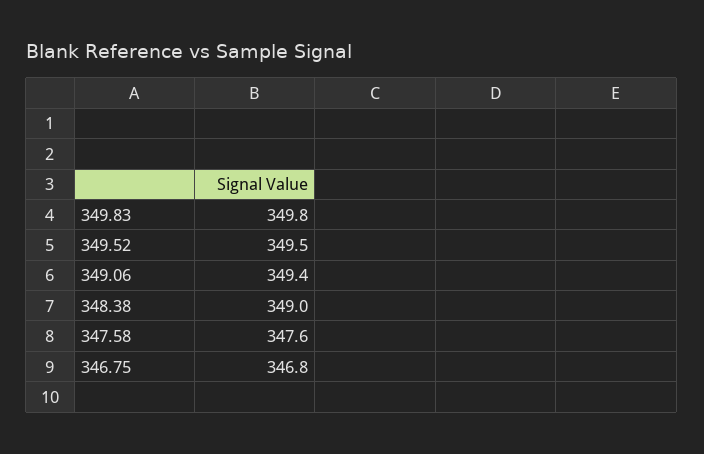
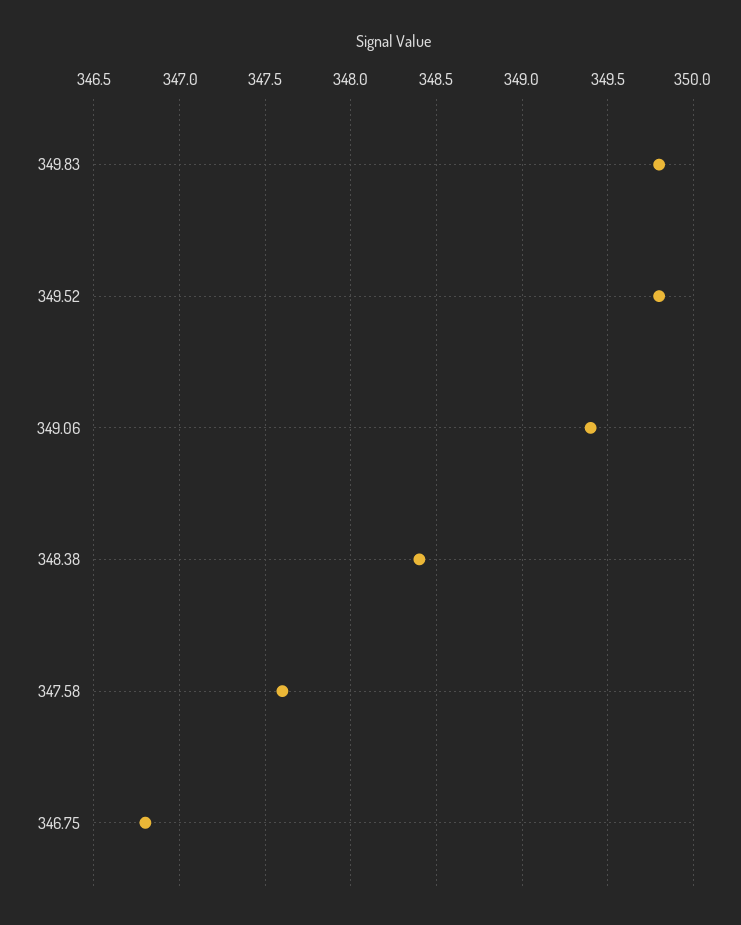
  {
    "349.83": 349.8,
-   "349.52": 349.5,
+   "349.52": 349.8,
    "349.06": 349.4,
-   "348.38": 349,
+   "348.38": 348.4,
    "347.58": 347.6,
    "346.75": 346.8
  }

